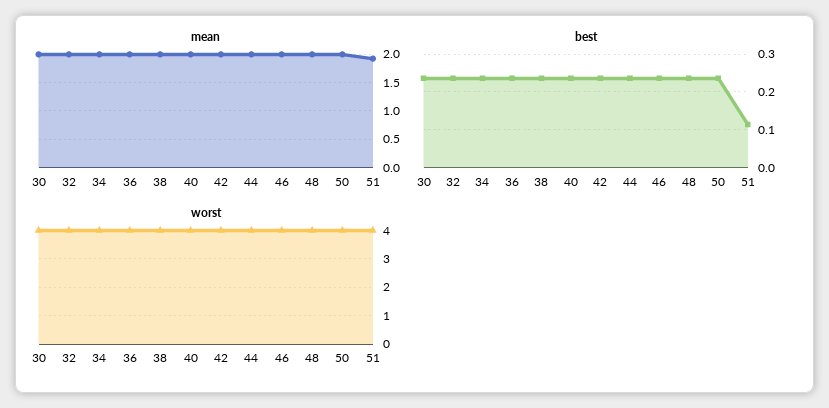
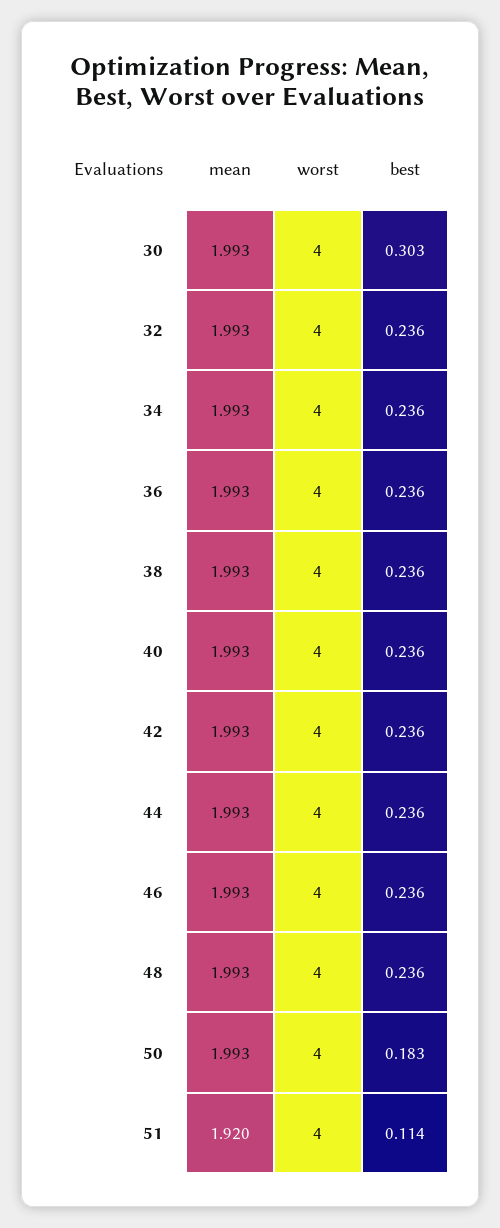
  {
    "mean": {
      "30": 1.993,
      "32": 1.993,
      "34": 1.993,
      "36": 1.993,
      "38": 1.993,
      "40": 1.993,
      "42": 1.993,
      "44": 1.993,
      "46": 1.993,
      "48": 1.993,
      "50": 1.993,
      "51": 1.92
    },
    "best": {
-     "30": 0.24,
+     "30": 0.303,
      "32": 0.236,
      "34": 0.236,
      "36": 0.236,
      "38": 0.236,
      "40": 0.236,
      "42": 0.236,
      "44": 0.236,
      "46": 0.236,
      "48": 0.236,
-     "50": 0.24,
+     "50": 0.183,
      "51": 0.114
    },
    "worst": {
      "30": 4,
      "32": 4,
      "34": 4,
      "36": 4,
      "38": 4,
      "40": 4,
      "42": 4,
      "44": 4,
      "46": 4,
      "48": 4,
      "50": 4,
      "51": 4
    }
  }

